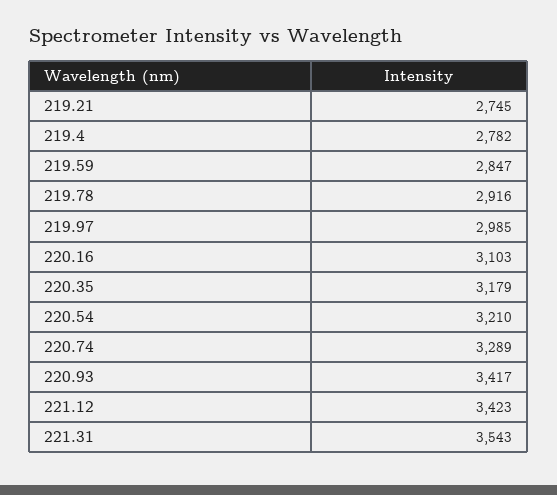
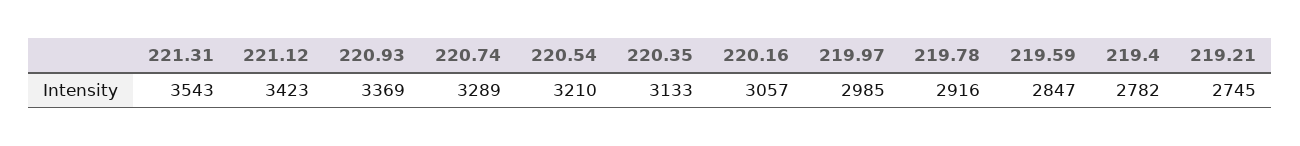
  {
    "219.21": 2745,
    "219.4": 2782,
    "219.59": 2847,
    "219.78": 2916,
    "219.97": 2985,
-   "220.16": 3103,
+   "220.16": 3057,
-   "220.35": 3179,
+   "220.35": 3133,
    "220.54": 3210,
    "220.74": 3289,
-   "220.93": 3417,
+   "220.93": 3369,
    "221.12": 3423,
    "221.31": 3543
  }

